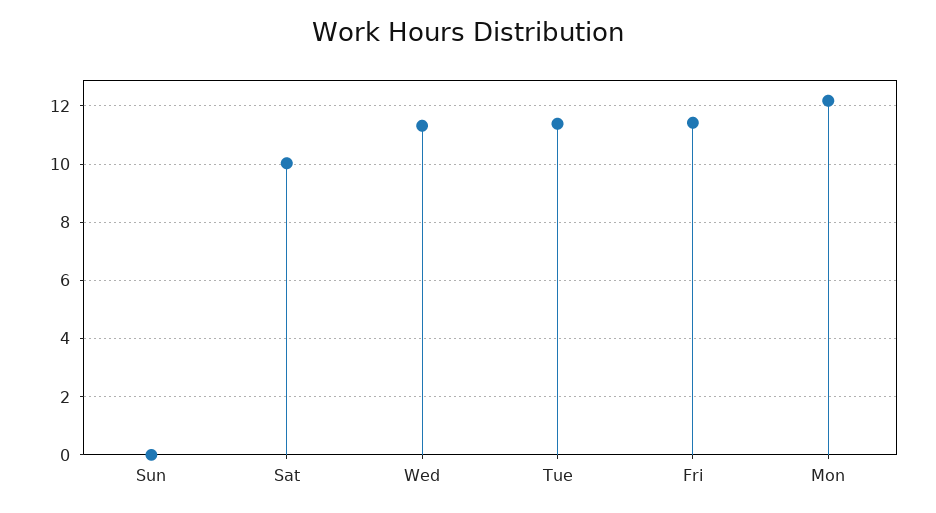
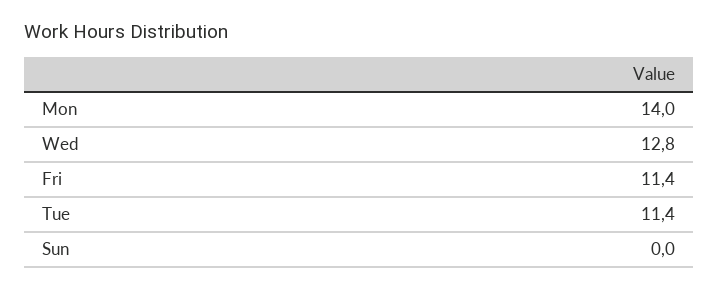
  {
    "Sun": 0,
-   "Sat": 10,
-   "Wed": 11.25,
+   "Wed": 12.8,
    "Tue": 11.4,
    "Fri": 11.4,
-   "Mon": 12.25
+   "Mon": 14
  }

